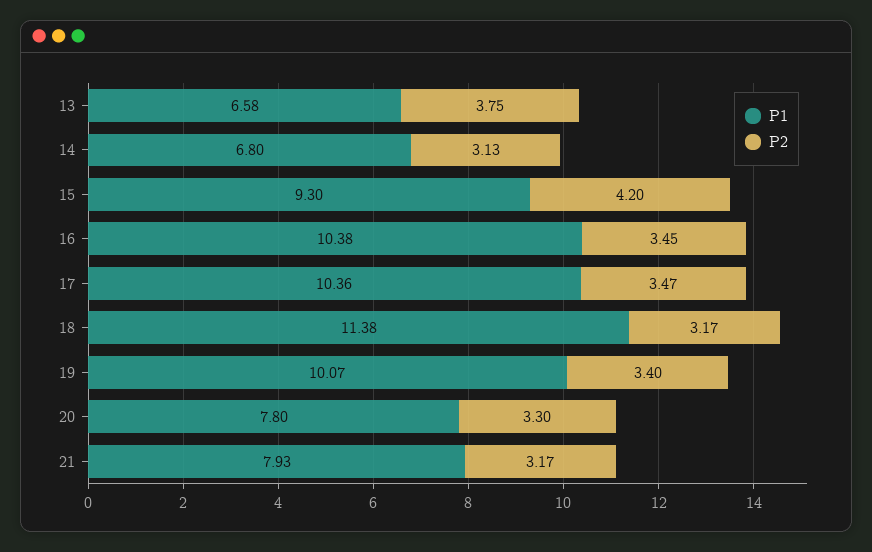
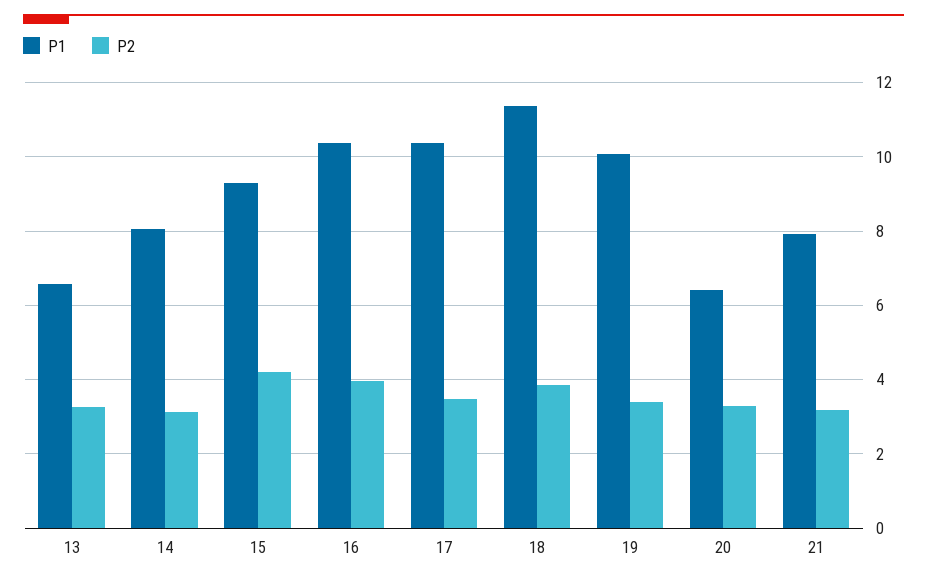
  {
    "P1": {
      "13": 6.58,
-     "14": 6.8,
+     "14": 8,
      "15": 9.3,
      "16": 10.38,
      "17": 10.36,
      "18": 11.38,
      "19": 10.07,
-     "20": 7.8,
+     "20": 6.4,
      "21": 7.93
    },
    "P2": {
-     "13": 3.75,
+     "13": 3.2,
      "14": 3.13,
      "15": 4.2,
-     "16": 3.45,
+     "16": 4,
      "17": 3.47,
-     "18": 3.17,
+     "18": 3.8,
      "19": 3.4,
      "20": 3.3,
      "21": 3.17
    }
  }

